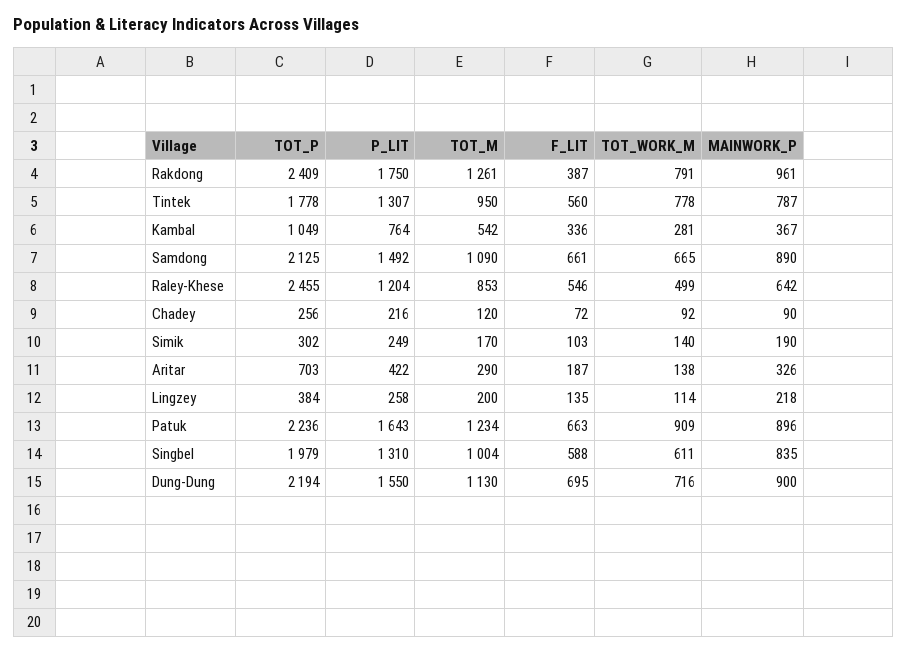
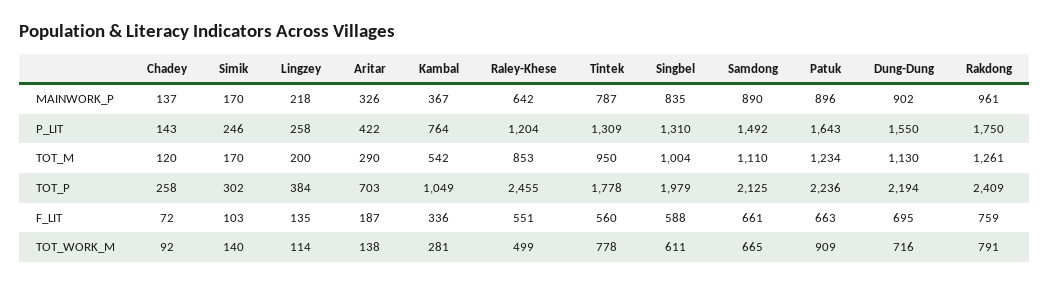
  {
    "TOT_P": {
      "Rakdong": 2409,
      "Tintek": 1778,
      "Kambal": 1049,
      "Samdong": 2125,
      "Raley-Khese": 2455,
-     "Chadey": 256,
+     "Chadey": 258,
      "Simik": 302,
      "Aritar": 703,
      "Lingzey": 384,
      "Patuk": 2236,
      "Singbel": 1979,
      "Dung-Dung": 2194
    },
    "P_LIT": {
      "Rakdong": 1750,
-     "Tintek": 1307,
+     "Tintek": 1309,
      "Kambal": 764,
      "Samdong": 1492,
      "Raley-Khese": 1204,
-     "Chadey": 216,
+     "Chadey": 143,
-     "Simik": 249,
+     "Simik": 246,
      "Aritar": 422,
      "Lingzey": 258,
      "Patuk": 1643,
      "Singbel": 1310,
      "Dung-Dung": 1550
    },
    "TOT_M": {
      "Rakdong": 1261,
      "Tintek": 950,
      "Kambal": 542,
-     "Samdong": 1090,
+     "Samdong": 1110,
      "Raley-Khese": 853,
      "Chadey": 120,
      "Simik": 170,
      "Aritar": 290,
      "Lingzey": 200,
      "Patuk": 1234,
      "Singbel": 1004,
      "Dung-Dung": 1130
    },
    "F_LIT": {
-     "Rakdong": 387,
+     "Rakdong": 759,
      "Tintek": 560,
      "Kambal": 336,
      "Samdong": 661,
-     "Raley-Khese": 546,
+     "Raley-Khese": 551,
      "Chadey": 72,
      "Simik": 103,
      "Aritar": 187,
      "Lingzey": 135,
      "Patuk": 663,
      "Singbel": 588,
      "Dung-Dung": 695
    },
    "TOT_WORK_M": {
      "Rakdong": 791,
      "Tintek": 778,
      "Kambal": 281,
      "Samdong": 665,
      "Raley-Khese": 499,
      "Chadey": 92,
      "Simik": 140,
      "Aritar": 138,
      "Lingzey": 114,
      "Patuk": 909,
      "Singbel": 611,
      "Dung-Dung": 716
    },
    "MAINWORK_P": {
      "Rakdong": 961,
      "Tintek": 787,
      "Kambal": 367,
      "Samdong": 890,
      "Raley-Khese": 642,
-     "Chadey": 90,
+     "Chadey": 137,
-     "Simik": 190,
+     "Simik": 170,
      "Aritar": 326,
      "Lingzey": 218,
      "Patuk": 896,
      "Singbel": 835,
-     "Dung-Dung": 900
+     "Dung-Dung": 902
    }
  }

